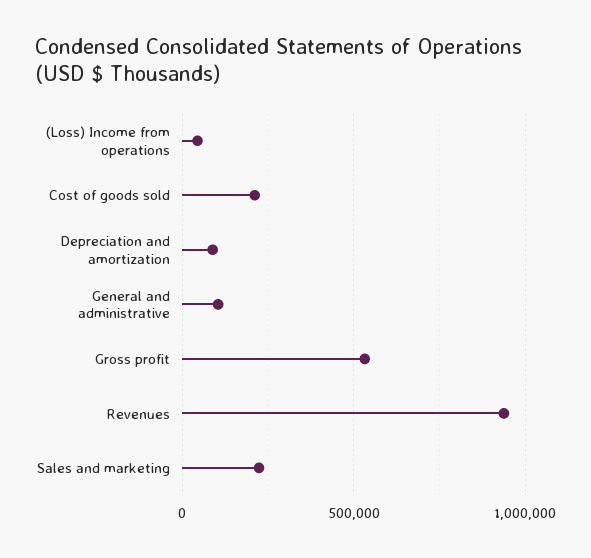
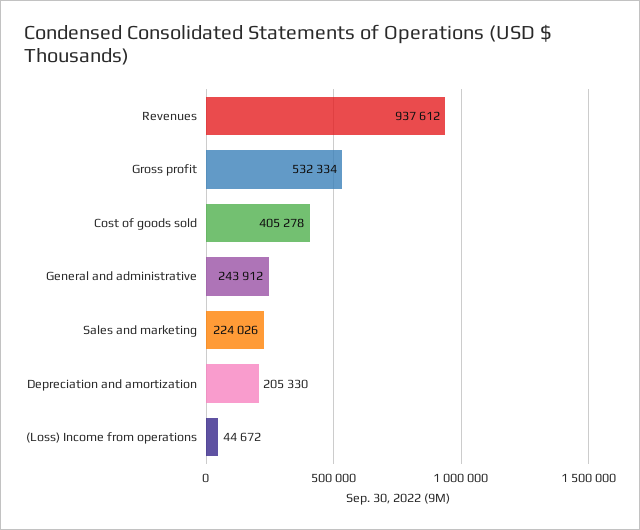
  {
    "(Loss) Income from operations": 44672,
-   "Cost of goods sold": 200000,
+   "Cost of goods sold": 405278,
-   "Depreciation and amortization": 100000,
+   "Depreciation and amortization": 205330,
-   "General and administrative": 100000,
+   "General and administrative": 243912,
    "Gross profit": 532334,
    "Revenues": 937612,
    "Sales and marketing": 224026
  }

